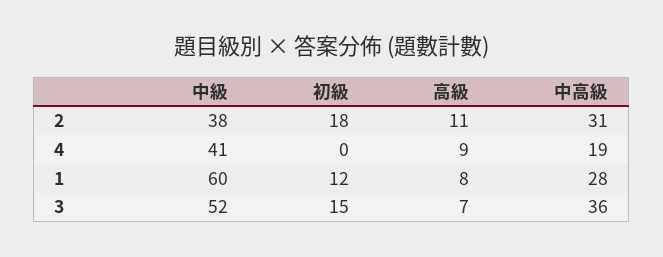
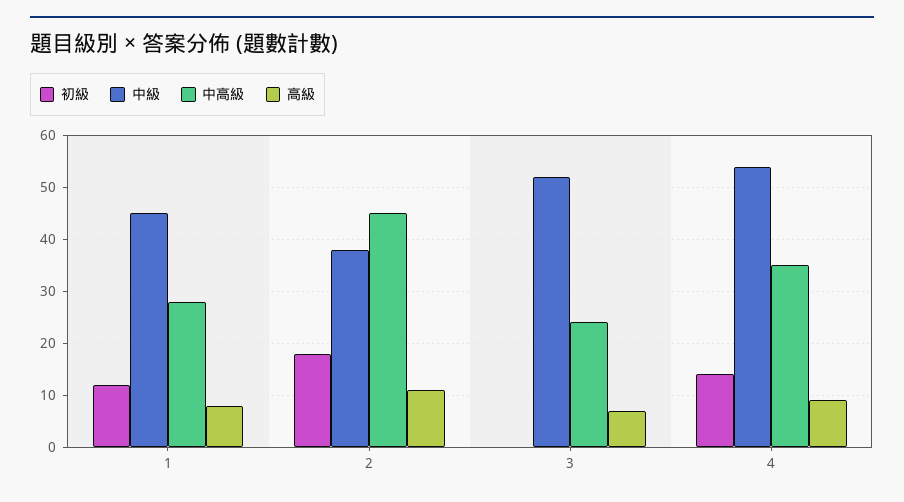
  {
    "中級": {
      "2": 38,
-     "4": 41,
+     "4": 55,
-     "1": 60,
+     "1": 45,
      "3": 52
    },
    "初級": {
      "2": 18,
-     "4": 0,
+     "4": 15,
      "1": 12,
-     "3": 15
+     "3": 0
    },
    "高級": {
      "2": 11,
      "4": 9,
      "1": 8,
      "3": 7
    },
    "中高級": {
-     "2": 31,
+     "2": 45,
-     "4": 19,
+     "4": 35,
      "1": 28,
-     "3": 36
+     "3": 25
    }
  }

